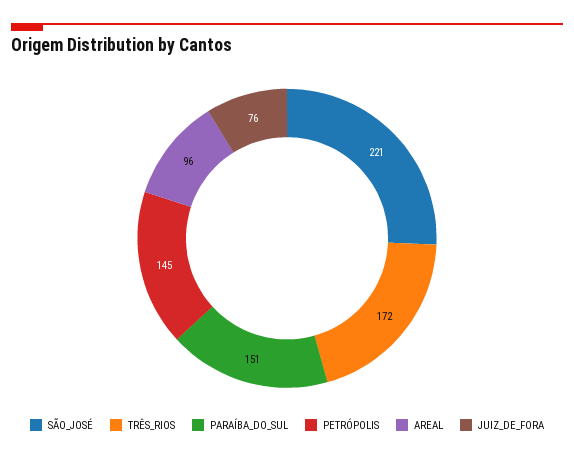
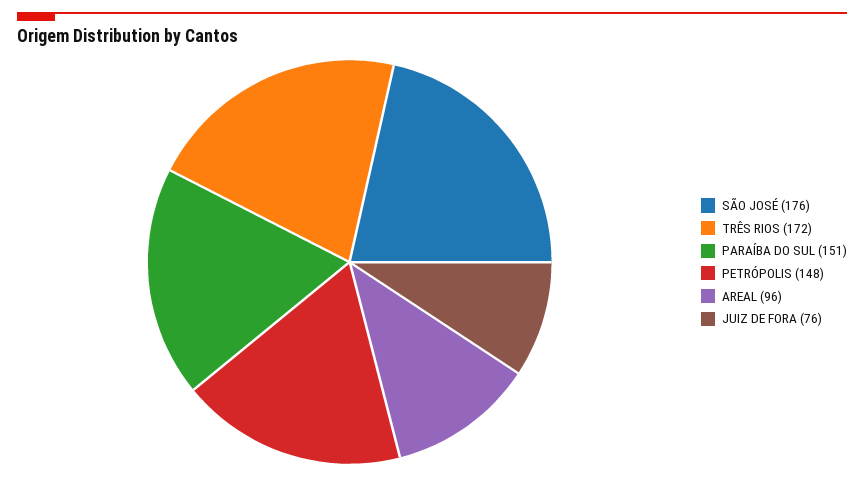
  {
-   "SÃO_JOSÉ": 221,
+   "SÃO_JOSÉ": 176,
    "TRÊS_RIOS": 172,
    "PARAÍBA_DO_SUL": 151,
-   "PETRÓPOLIS": 145,
+   "PETRÓPOLIS": 148,
    "AREAL": 96,
    "JUIZ_DE_FORA": 76
  }

